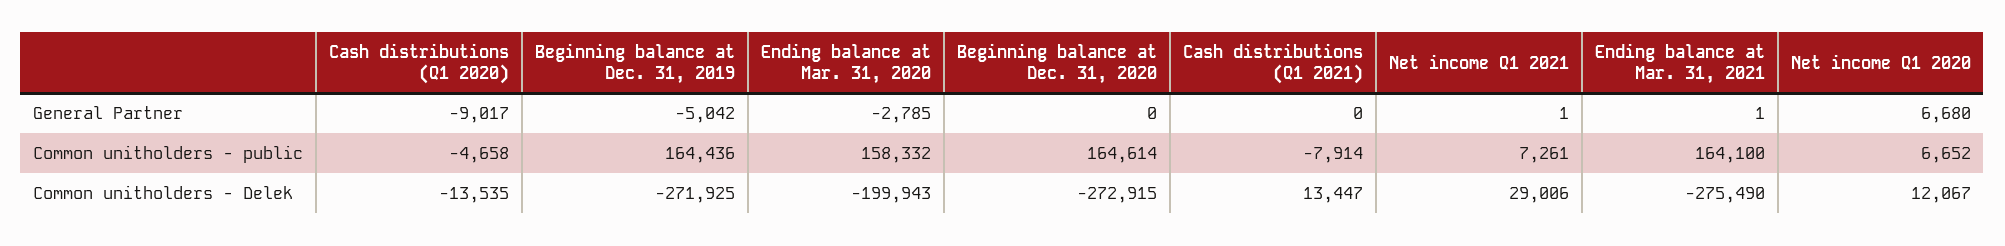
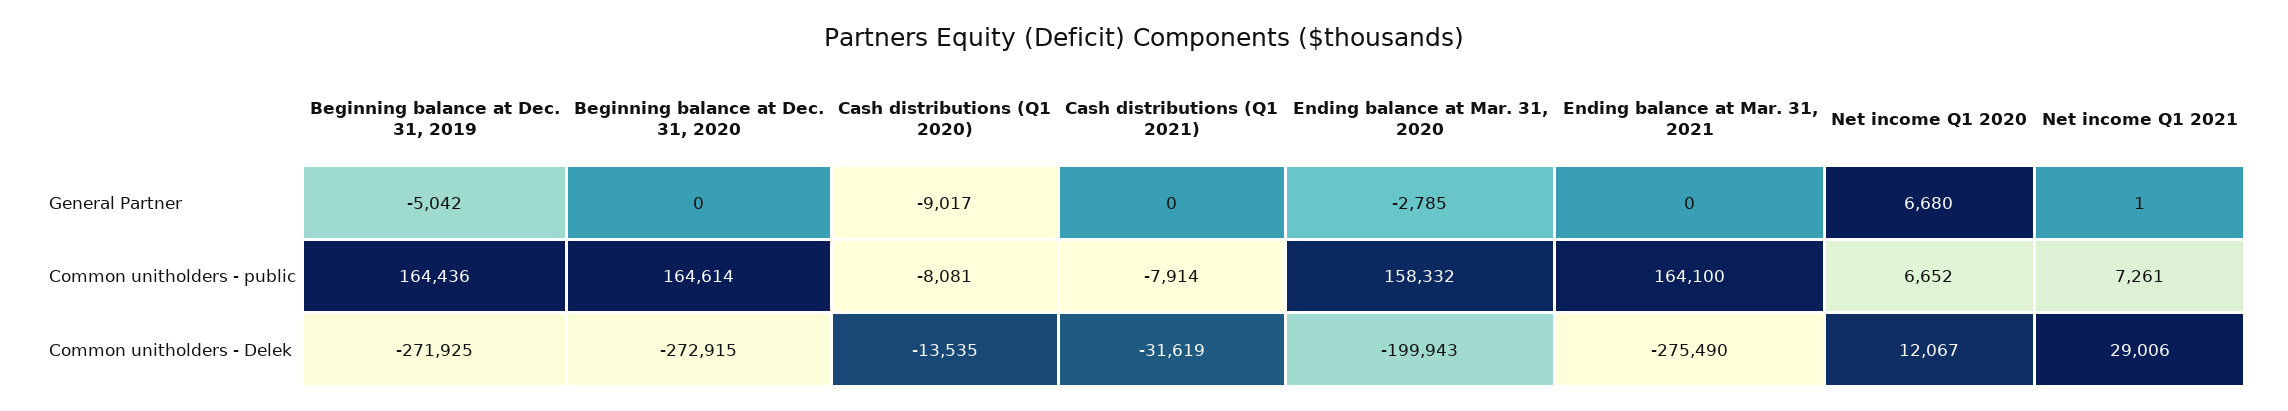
  {
    "Cash distributions (Q1 2020)": {
      "General Partner": -9017,
-     "Common unitholders - public": -4658,
+     "Common unitholders - public": -8081,
      "Common unitholders - Delek": -13535
    },
    "Beginning balance at Dec. 31, 2019": {
      "General Partner": -5042,
      "Common unitholders - public": 164436,
      "Common unitholders - Delek": -271925
    },
    "Ending balance at Mar. 31, 2020": {
      "General Partner": -2785,
      "Common unitholders - public": 158332,
      "Common unitholders - Delek": -199943
    },
    "Beginning balance at Dec. 31, 2020": {
      "General Partner": 0,
      "Common unitholders - public": 164614,
      "Common unitholders - Delek": -272915
    },
    "Cash distributions (Q1 2021)": {
      "General Partner": 0,
      "Common unitholders - public": -7914,
-     "Common unitholders - Delek": 13447
+     "Common unitholders - Delek": -31619
    },
    "Net income Q1 2021": {
      "General Partner": 1,
      "Common unitholders - public": 7261,
      "Common unitholders - Delek": 29006
    },
    "Ending balance at Mar. 31, 2021": {
-     "General Partner": 1,
+     "General Partner": 0,
      "Common unitholders - public": 164100,
      "Common unitholders - Delek": -275490
    },
    "Net income Q1 2020": {
      "General Partner": 6680,
      "Common unitholders - public": 6652,
      "Common unitholders - Delek": 12067
    }
  }

